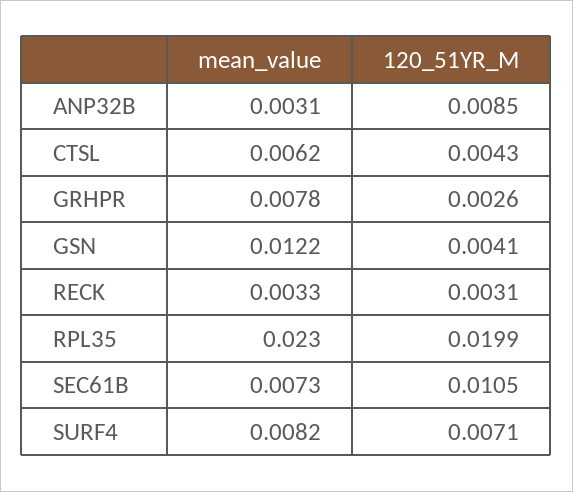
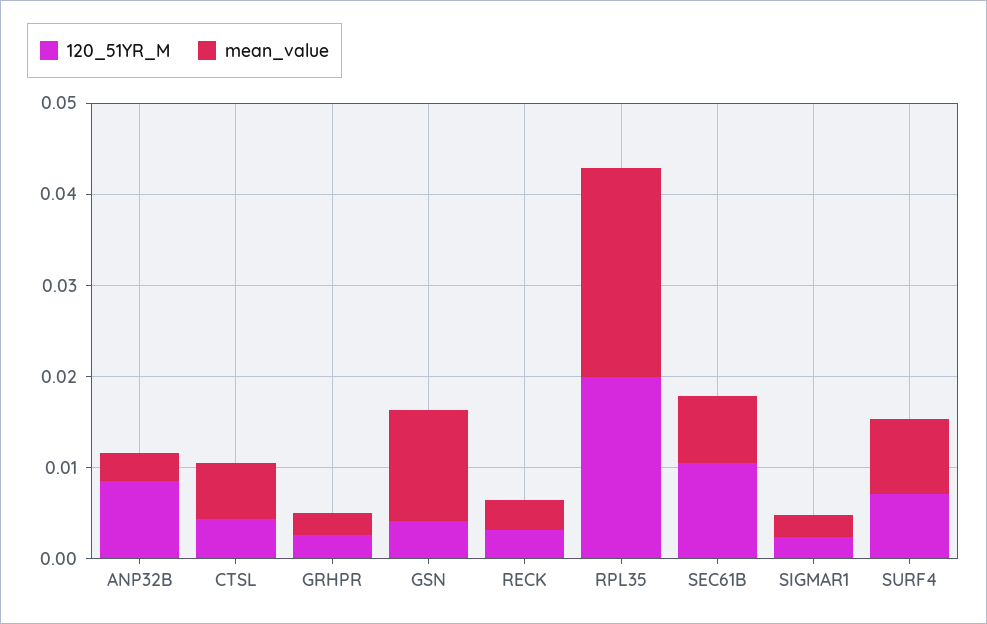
  {
    "mean_value": {
      "ANP32B": 0.0031,
      "CTSL": 0.0062,
-     "GRHPR": 0.0078,
+     "GRHPR": 0.002,
      "GSN": 0.0122,
      "RECK": 0.0033,
      "RPL35": 0.023,
      "SEC61B": 0.0073,
-     "SURF4": 0.0082
+     "SURF4": 0.0082,
+     "SIGMAR1": 0.002
    },
    "120_51YR_M": {
      "ANP32B": 0.0085,
      "CTSL": 0.0043,
      "GRHPR": 0.0026,
      "GSN": 0.0041,
      "RECK": 0.0031,
      "RPL35": 0.0199,
      "SEC61B": 0.0105,
-     "SURF4": 0.0071
+     "SURF4": 0.0071,
+     "SIGMAR1": 0.002
    }
  }

